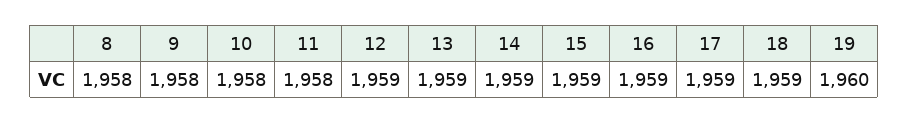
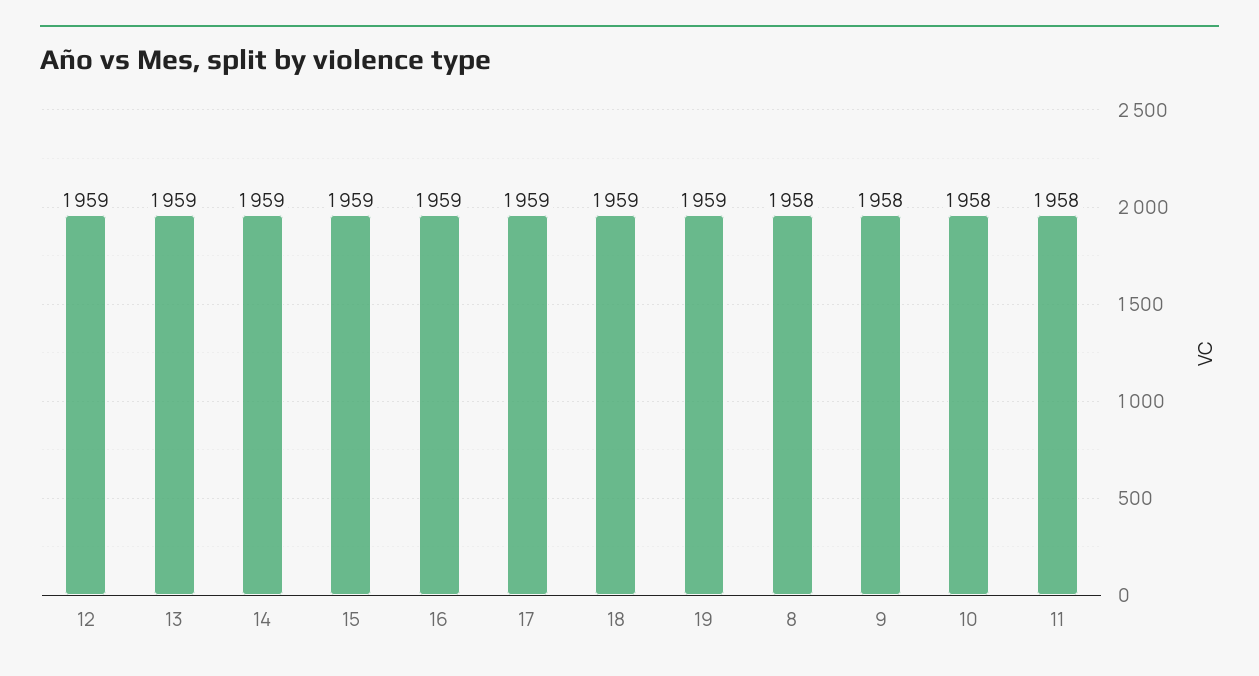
  {
    "8": 1958,
    "9": 1958,
    "10": 1958,
    "11": 1958,
    "12": 1959,
    "13": 1959,
    "14": 1959,
    "15": 1959,
    "16": 1959,
    "17": 1959,
    "18": 1959,
-   "19": 1960
+   "19": 1959
  }

